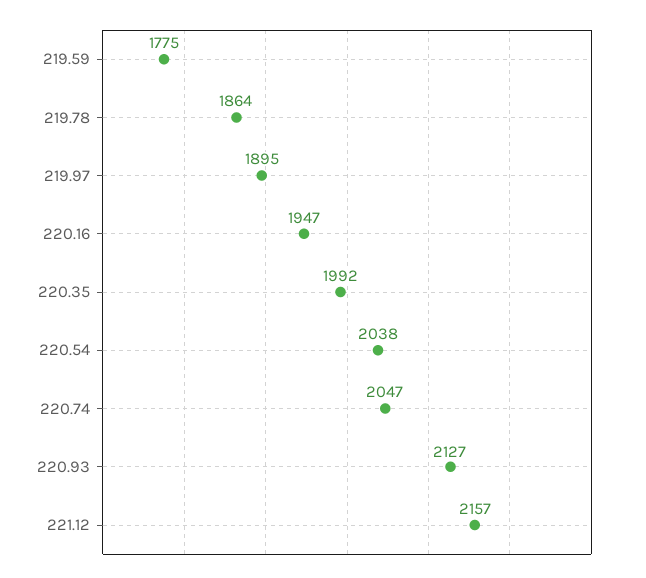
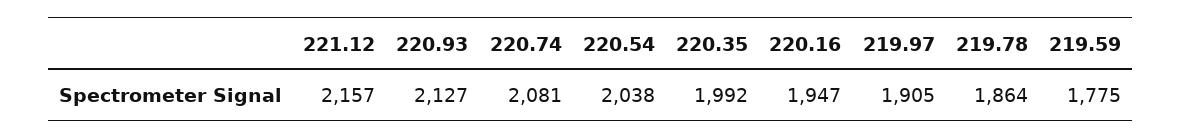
  {
    "219.59": 1775,
    "219.78": 1864,
-   "219.97": 1895,
+   "219.97": 1905,
    "220.16": 1947,
    "220.35": 1992,
    "220.54": 2038,
-   "220.74": 2047,
+   "220.74": 2081,
    "220.93": 2127,
    "221.12": 2157
  }

